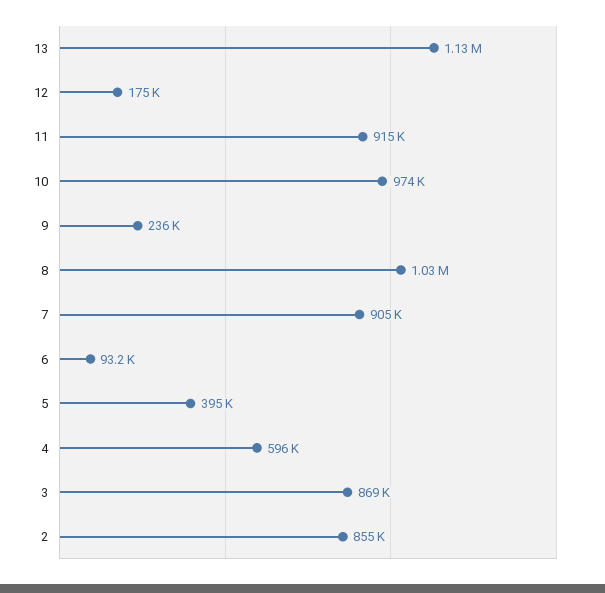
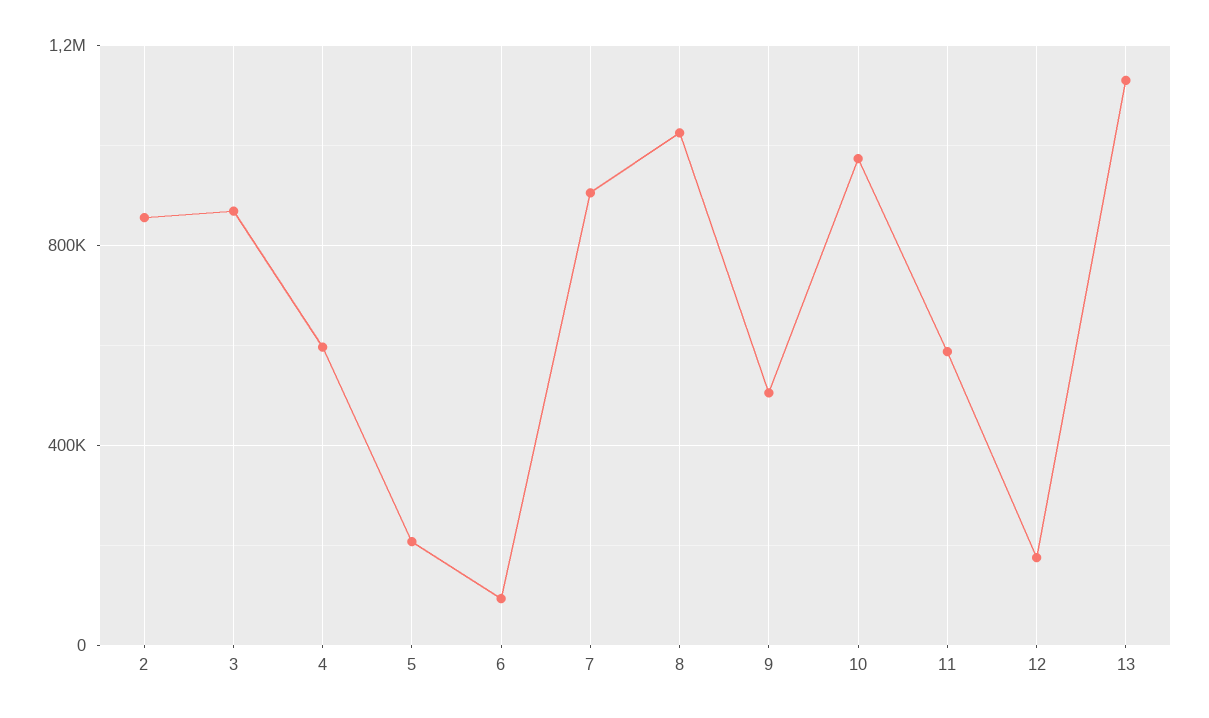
  {
    "13": 1130000,
    "12": 175000,
-   "11": 915000,
+   "11": 600000,
    "10": 974000,
-   "9": 236000,
+   "9": 500000,
    "8": 1030000,
    "7": 905000,
    "6": 93200,
-   "5": 395000,
+   "5": 200000,
    "4": 596000,
    "3": 869000,
    "2": 855000
  }

